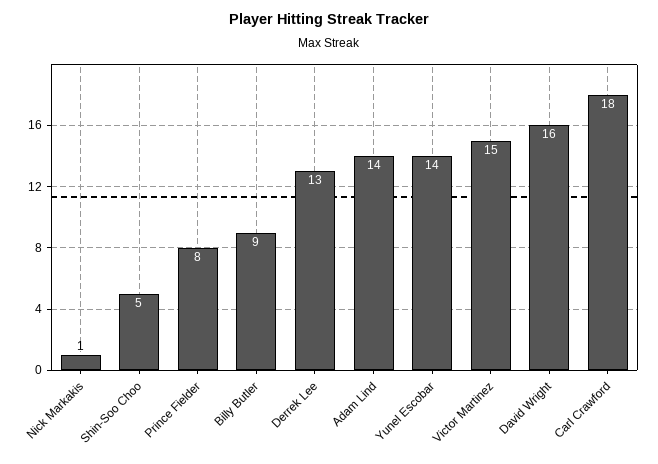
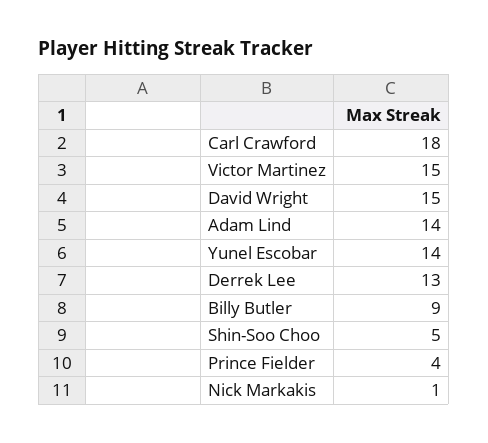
  {
    "Nick Markakis": 1,
    "Shin-Soo Choo": 5,
-   "Prince Fielder": 8,
+   "Prince Fielder": 4,
    "Billy Butler": 9,
    "Derrek Lee": 13,
    "Adam Lind": 14,
    "Yunel Escobar": 14,
    "Victor Martinez": 15,
-   "David Wright": 16,
+   "David Wright": 15,
    "Carl Crawford": 18
  }

